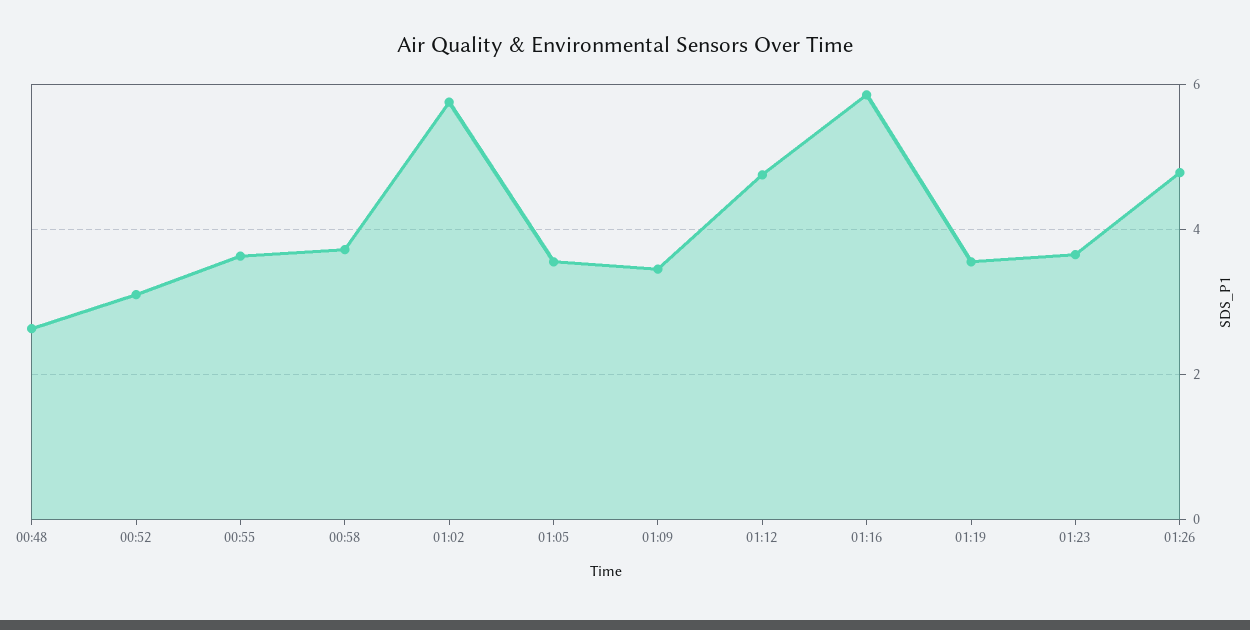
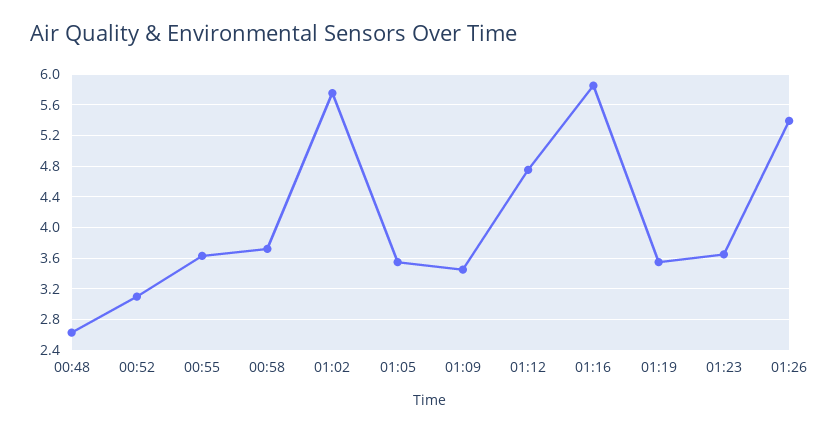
  {
    "00:48": 2.6,
    "00:52": 3.1,
    "00:55": 3.6,
    "00:58": 3.7,
    "01:02": 5.8,
    "01:05": 3.6,
    "01:09": 3.5,
    "01:12": 4.8,
    "01:16": 5.9,
    "01:19": 3.6,
    "01:23": 3.7,
-   "01:26": 4.8
+   "01:26": 5.4
  }

